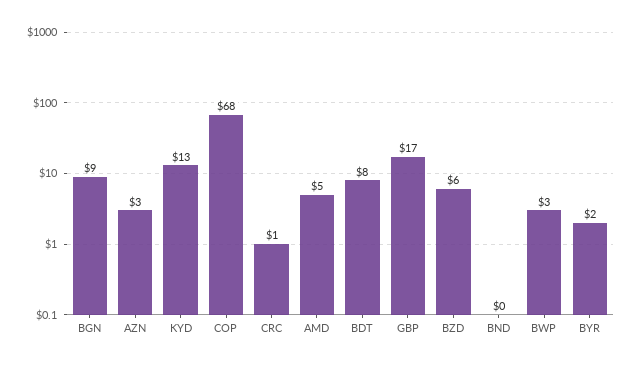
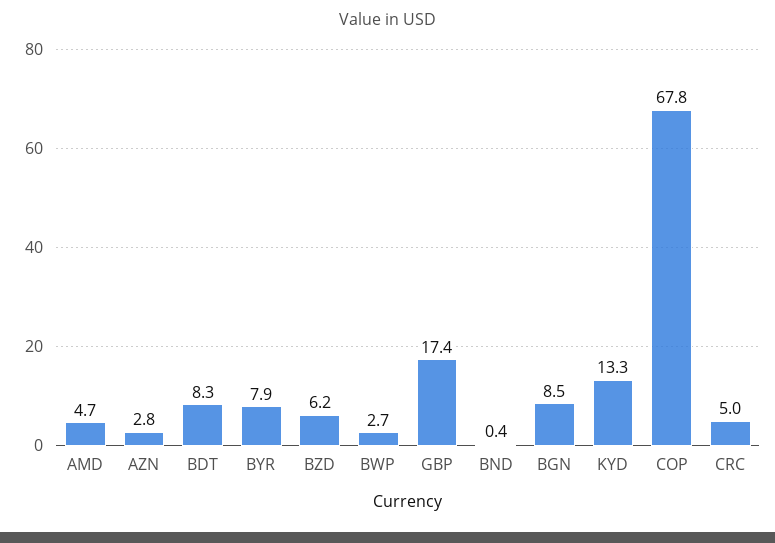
  {
    "BGN": 8.5,
    "AZN": 2.8,
    "KYD": 13.3,
    "COP": 67.8,
-   "CRC": 1,
+   "CRC": 5,
    "AMD": 4.7,
    "BDT": 8.3,
    "GBP": 17.4,
    "BZD": 6.2,
    "BND": 0.4,
    "BWP": 2.7,
-   "BYR": 2
+   "BYR": 7.9
  }

